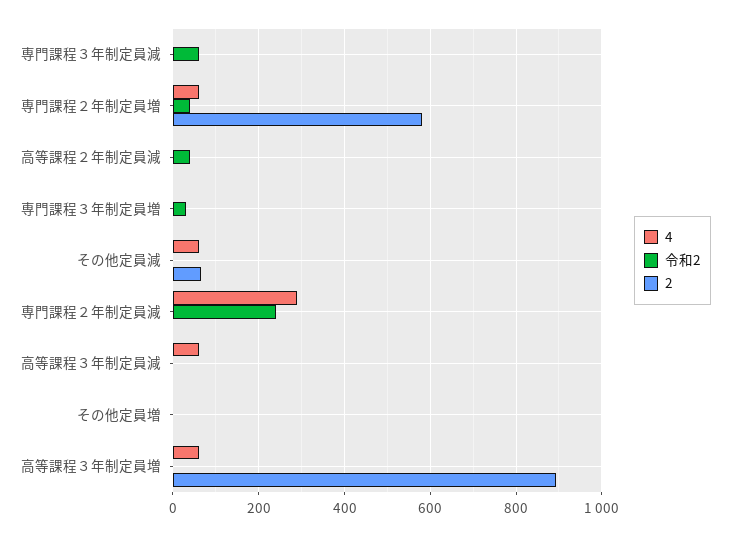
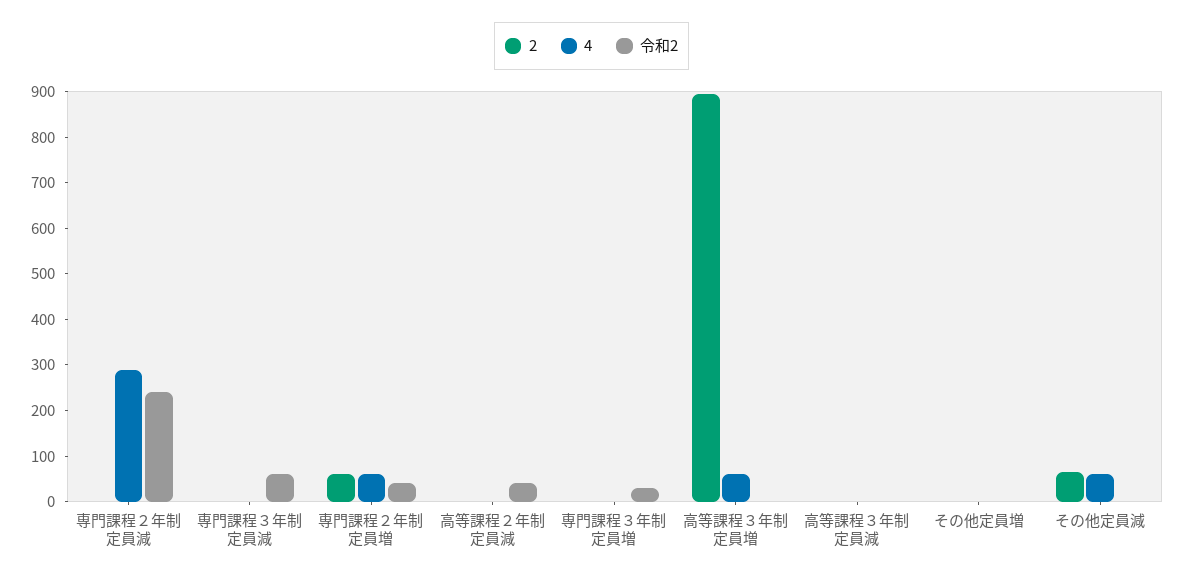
  {
    "4": {
      "専門課程３年制定員減": 0,
      "専門課程２年制定員増": 60,
      "高等課程２年制定員減": 0,
      "専門課程３年制定員増": 0,
      "その他定員減": 60,
      "専門課程２年制定員減": 300,
-     "高等課程３年制定員減": 60,
+     "高等課程３年制定員減": 0,
      "その他定員増": 0,
      "高等課程３年制定員増": 60
    },
    "令和2": {
      "専門課程３年制定員減": 60,
      "専門課程２年制定員増": 40,
      "高等課程２年制定員減": 40,
      "専門課程３年制定員増": 40,
      "その他定員減": 0,
      "専門課程２年制定員減": 240,
      "高等課程３年制定員減": 0,
      "その他定員増": 0,
      "高等課程３年制定員増": 0
    },
    "2": {
      "専門課程３年制定員減": 0,
-     "専門課程２年制定員増": 580,
+     "専門課程２年制定員増": 60,
      "高等課程２年制定員減": 0,
      "専門課程３年制定員増": 0,
      "その他定員減": 60,
      "専門課程２年制定員減": 0,
      "高等課程３年制定員減": 0,
      "その他定員増": 0,
      "高等課程３年制定員増": 900
    }
  }

